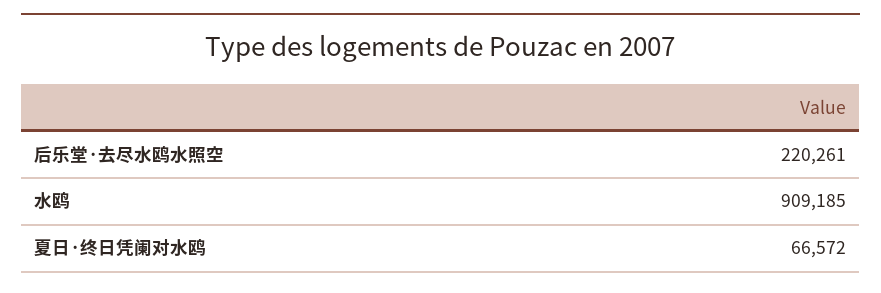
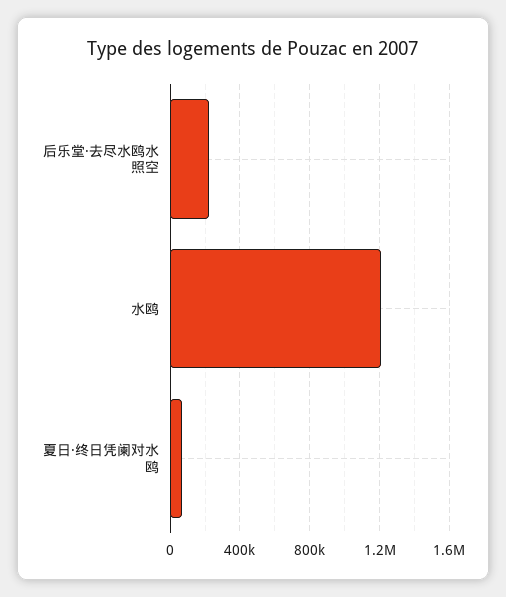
  {
    "后乐堂·去尽水鸥水照空": 220261,
-   "水鸥": 909185,
+   "水鸥": 1200000,
    "夏日·终日凭阑对水鸥": 66572
  }

